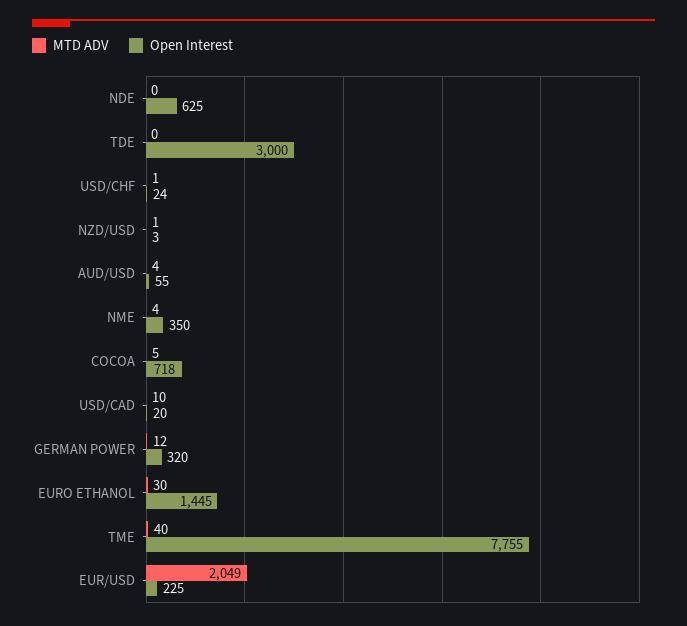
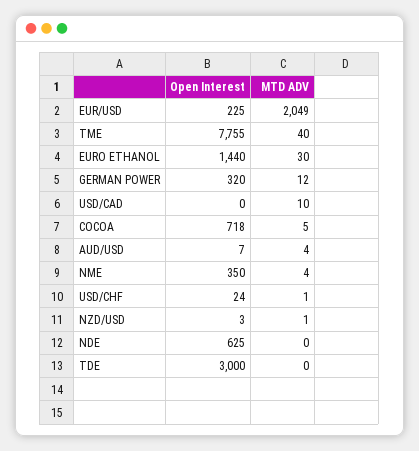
  {
    "MTD ADV": {
      "NDE": 0,
      "TDE": 0,
      "USD/CHF": 1,
      "NZD/USD": 1,
      "AUD/USD": 4,
      "NME": 4,
      "COCOA": 5,
      "USD/CAD": 10,
      "GERMAN POWER": 12,
      "EURO ETHANOL": 30,
      "TME": 40,
      "EUR/USD": 2049
    },
    "Open Interest": {
      "NDE": 625,
      "TDE": 3000,
      "USD/CHF": 24,
      "NZD/USD": 3,
-     "AUD/USD": 55,
+     "AUD/USD": 7,
      "NME": 350,
      "COCOA": 718,
-     "USD/CAD": 20,
+     "USD/CAD": 0,
      "GERMAN POWER": 320,
-     "EURO ETHANOL": 1445,
+     "EURO ETHANOL": 1440,
      "TME": 7755,
      "EUR/USD": 225
    }
  }

